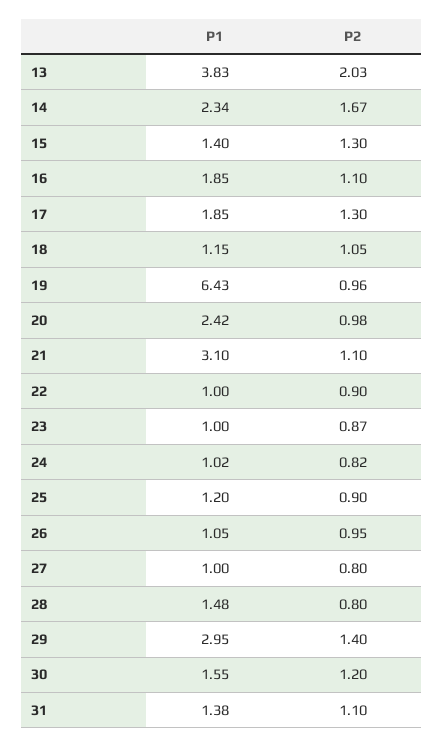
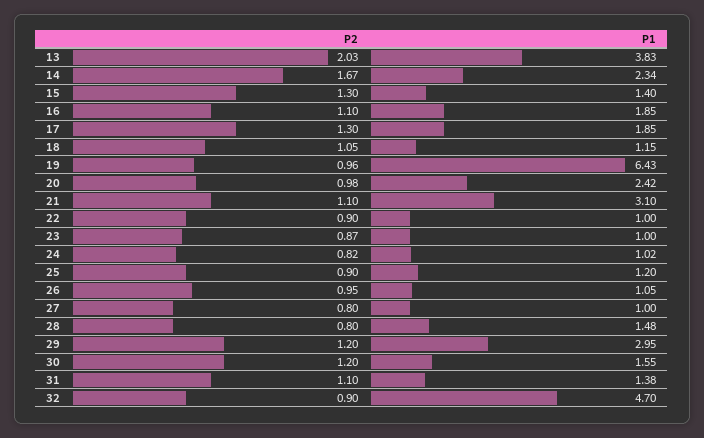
  {
    "P1": {
      "13": 3.83,
      "14": 2.34,
      "15": 1.4,
      "16": 1.85,
      "17": 1.85,
      "18": 1.15,
      "19": 6.43,
      "20": 2.42,
      "21": 3.1,
      "22": 1,
      "23": 1,
      "24": 1.02,
      "25": 1.2,
      "26": 1.05,
      "27": 1,
      "28": 1.48,
      "29": 2.95,
      "30": 1.55,
-     "31": 1.38
+     "31": 1.38,
+     "32": 4.7
    },
    "P2": {
      "13": 2.03,
      "14": 1.67,
      "15": 1.3,
      "16": 1.1,
      "17": 1.3,
      "18": 1.05,
      "19": 0.96,
      "20": 0.98,
      "21": 1.1,
      "22": 0.9,
      "23": 0.87,
      "24": 0.82,
      "25": 0.9,
      "26": 0.95,
      "27": 0.8,
      "28": 0.8,
-     "29": 1.4,
+     "29": 1.2,
      "30": 1.2,
-     "31": 1.1
+     "31": 1.1,
+     "32": 0.9
    }
  }

